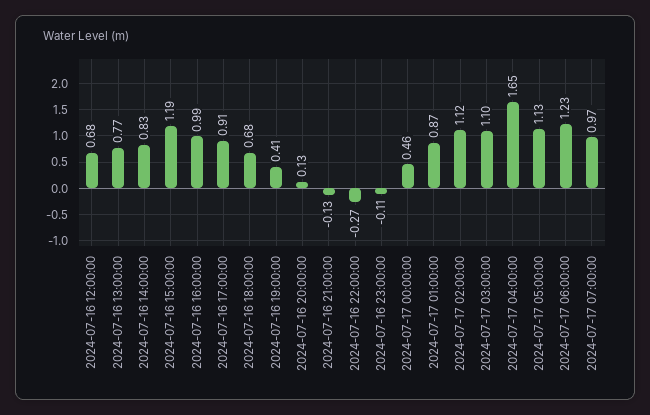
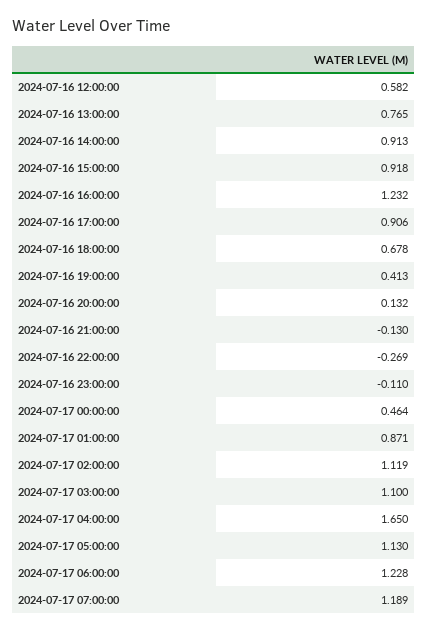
  {
-   "2024-07-16 12:00:00": 0.68,
+   "2024-07-16 12:00:00": 0.582,
    "2024-07-16 13:00:00": 0.765,
-   "2024-07-16 14:00:00": 0.83,
+   "2024-07-16 14:00:00": 0.913,
-   "2024-07-16 15:00:00": 1.19,
+   "2024-07-16 15:00:00": 0.918,
-   "2024-07-16 16:00:00": 0.99,
+   "2024-07-16 16:00:00": 1.232,
    "2024-07-16 17:00:00": 0.906,
    "2024-07-16 18:00:00": 0.678,
    "2024-07-16 19:00:00": 0.413,
    "2024-07-16 20:00:00": 0.132,
    "2024-07-16 21:00:00": -0.13,
    "2024-07-16 22:00:00": -0.269,
    "2024-07-16 23:00:00": -0.11,
    "2024-07-17 00:00:00": 0.464,
    "2024-07-17 01:00:00": 0.871,
    "2024-07-17 02:00:00": 1.119,
    "2024-07-17 03:00:00": 1.1,
    "2024-07-17 04:00:00": 1.65,
    "2024-07-17 05:00:00": 1.13,
    "2024-07-17 06:00:00": 1.228,
-   "2024-07-17 07:00:00": 0.97
+   "2024-07-17 07:00:00": 1.189
  }

